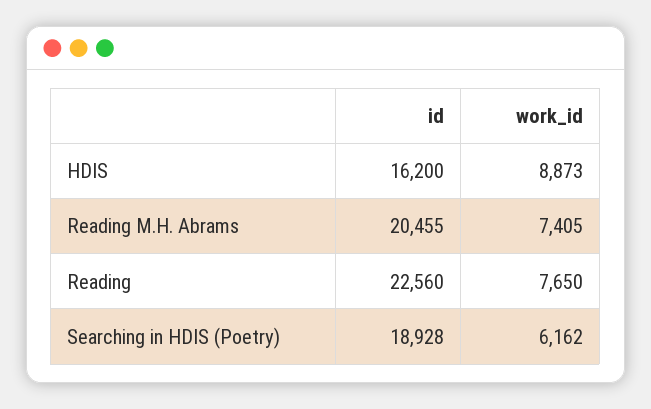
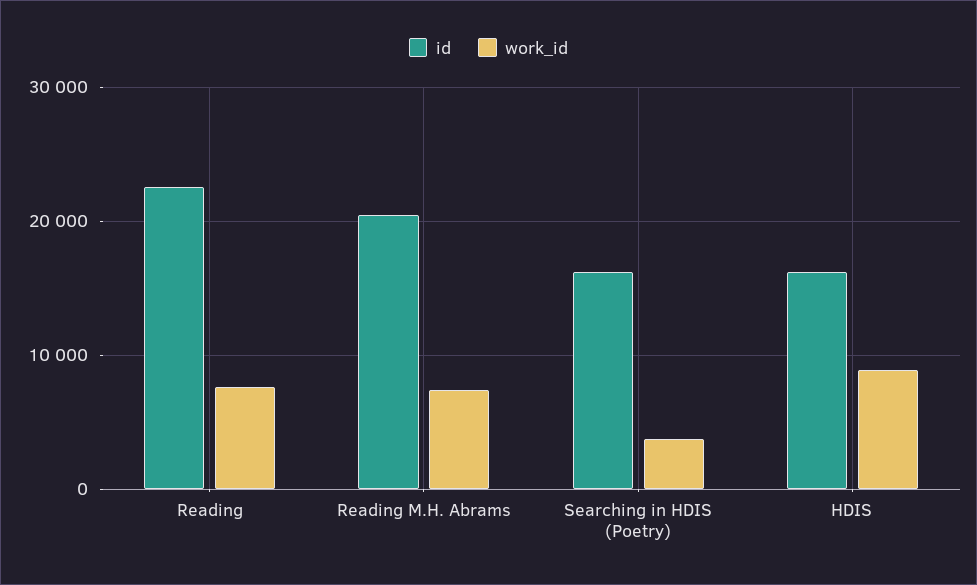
  {
    "id": {
      "HDIS": 16200,
      "Reading M.H. Abrams": 20455,
      "Reading": 22560,
-     "Searching in HDIS (Poetry)": 18928
+     "Searching in HDIS (Poetry)": 16000
    },
    "work_id": {
      "HDIS": 8873,
      "Reading M.H. Abrams": 7405,
      "Reading": 7650,
-     "Searching in HDIS (Poetry)": 6162
+     "Searching in HDIS (Poetry)": 4000
    }
  }

